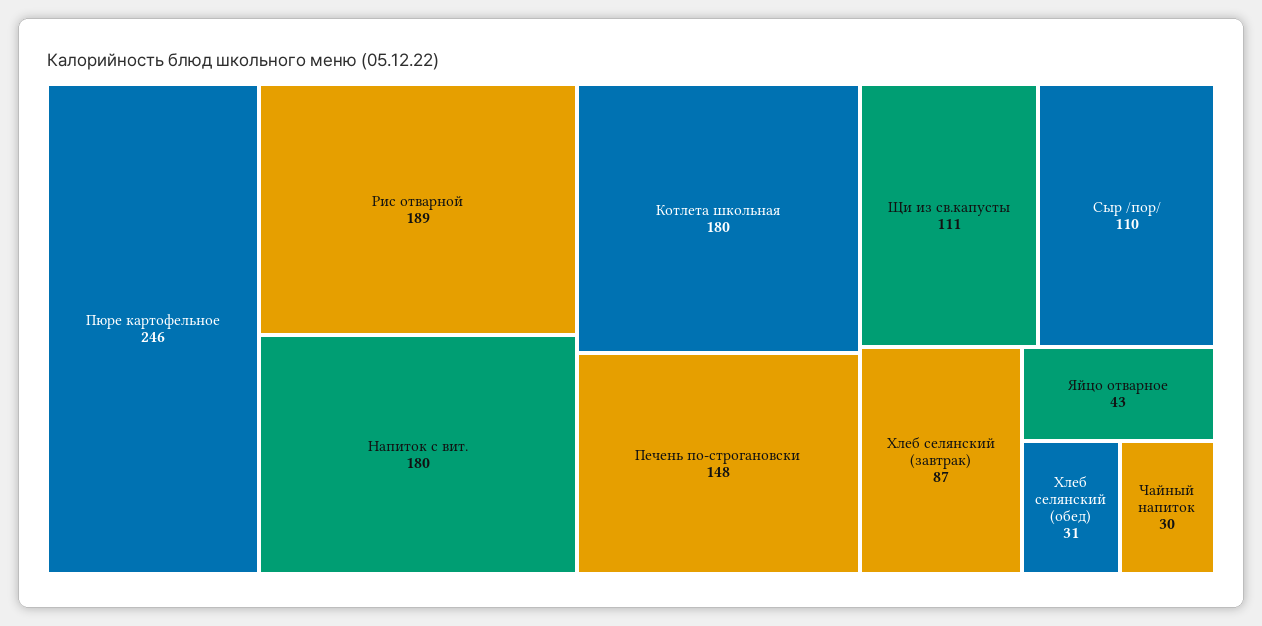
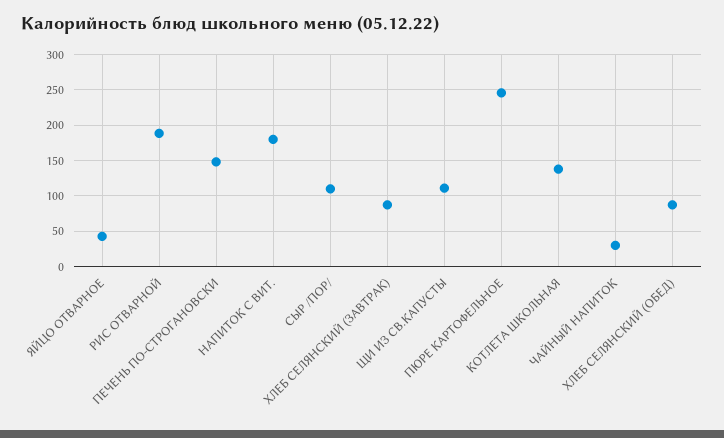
  {
    "Пюре картофельное": 246,
    "Рис отварной": 189,
    "Напиток с вит.": 180,
-   "Котлета школьная": 180,
+   "Котлета школьная": 140,
    "Печень по-строгановски": 148,
    "Щи из св.капусты": 111,
    "Сыр /пор/": 110,
    "Хлеб селянский (завтрак)": 87,
    "Яйцо отварное": 43,
-   "Хлеб селянский (обед)": 31,
+   "Хлеб селянский (обед)": 90,
    "Чайный напиток": 30
  }

